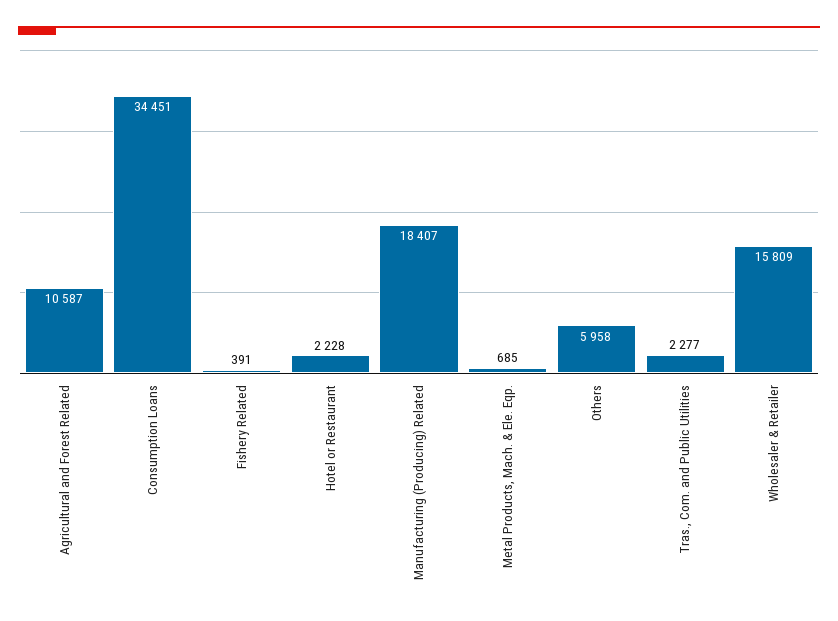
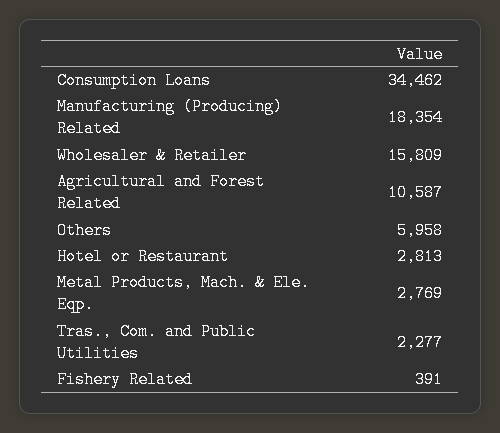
  {
    "Agricultural and Forest Related": 10587,
-   "Consumption Loans": 34451,
+   "Consumption Loans": 34462,
    "Fishery Related": 391,
-   "Hotel or Restaurant": 2228,
+   "Hotel or Restaurant": 2813,
-   "Manufacturing (Producing) Related": 18407,
+   "Manufacturing (Producing) Related": 18354,
-   "Metal Products, Mach. & Ele. Eqp.": 685,
+   "Metal Products, Mach. & Ele. Eqp.": 2769,
    "Others": 5958,
    "Tras., Com. and Public Utilities": 2277,
    "Wholesaler & Retailer": 15809
  }

